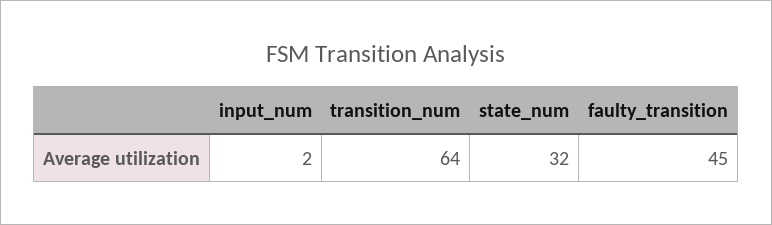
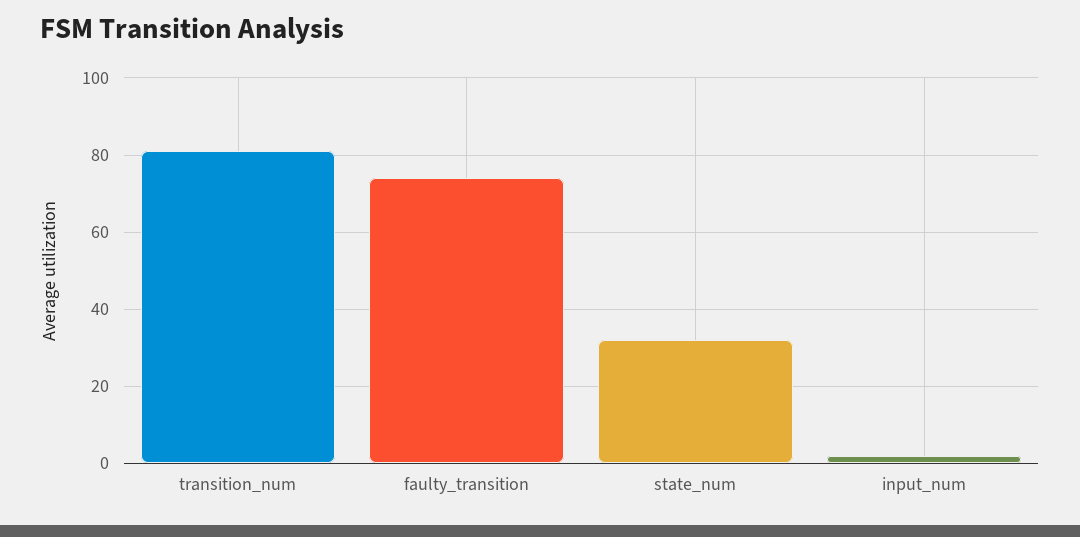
  {
    "input_num": 2,
-   "transition_num": 64,
+   "transition_num": 80,
    "state_num": 32,
-   "faulty_transition": 45
+   "faulty_transition": 75
  }

